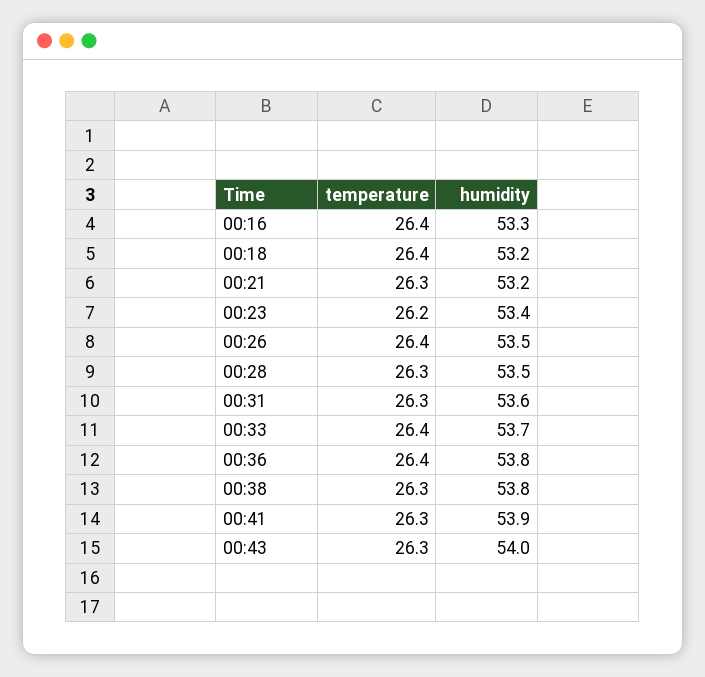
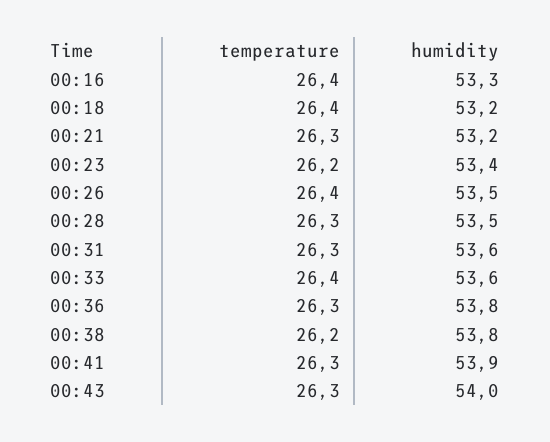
  {
    "temperature": {
      "00:16": 26.4,
      "00:18": 26.4,
      "00:21": 26.3,
      "00:23": 26.2,
      "00:26": 26.4,
      "00:28": 26.3,
      "00:31": 26.3,
      "00:33": 26.4,
-     "00:36": 26.4,
+     "00:36": 26.3,
-     "00:38": 26.3,
+     "00:38": 26.2,
      "00:41": 26.3,
      "00:43": 26.3
    },
    "humidity": {
      "00:16": 53.3,
      "00:18": 53.2,
      "00:21": 53.2,
      "00:23": 53.4,
      "00:26": 53.5,
      "00:28": 53.5,
      "00:31": 53.6,
-     "00:33": 53.7,
+     "00:33": 53.6,
      "00:36": 53.8,
      "00:38": 53.8,
      "00:41": 53.9,
      "00:43": 54
    }
  }

